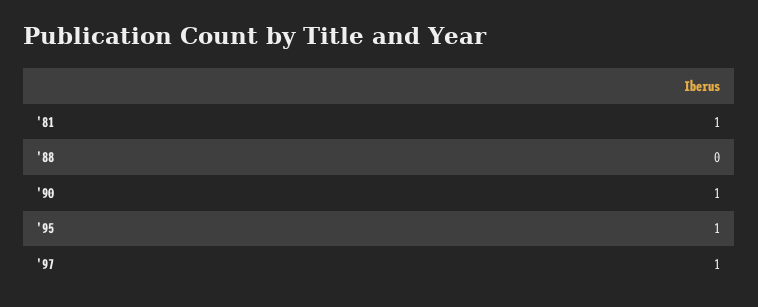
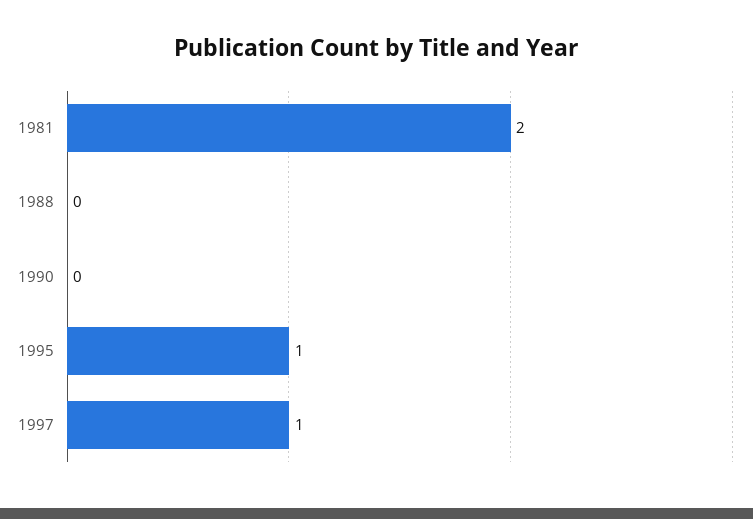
  {
-   "'81": 1,
+   "'81": 2,
    "'88": 0,
-   "'90": 1,
+   "'90": 0,
    "'95": 1,
    "'97": 1
  }

